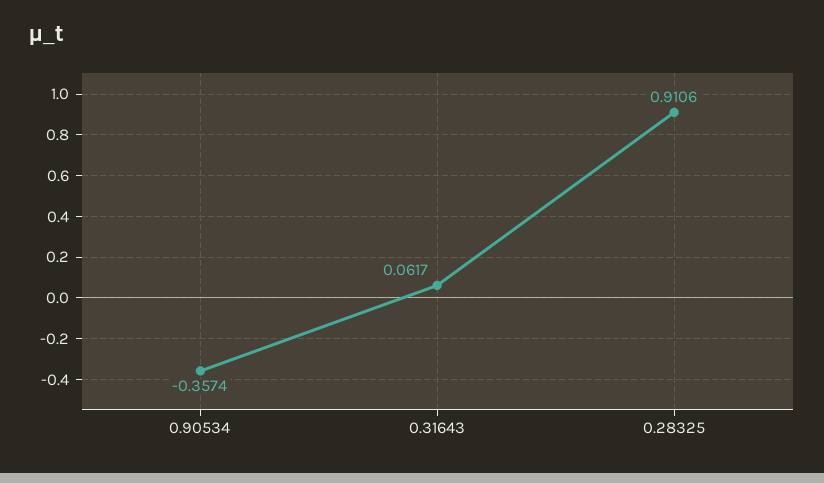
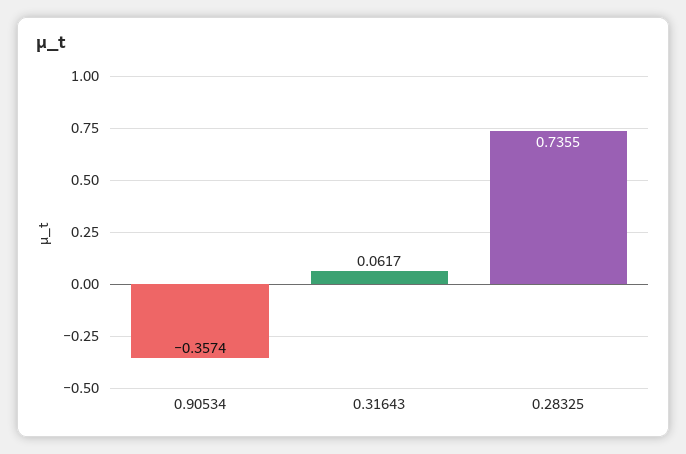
  {
    "0.90534": -0.3574,
    "0.31643": 0.0617,
-   "0.28325": 0.9106
+   "0.28325": 0.7355
  }

